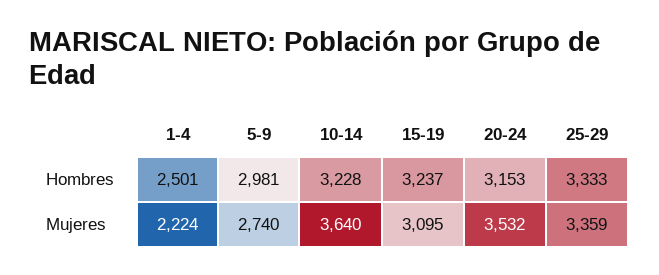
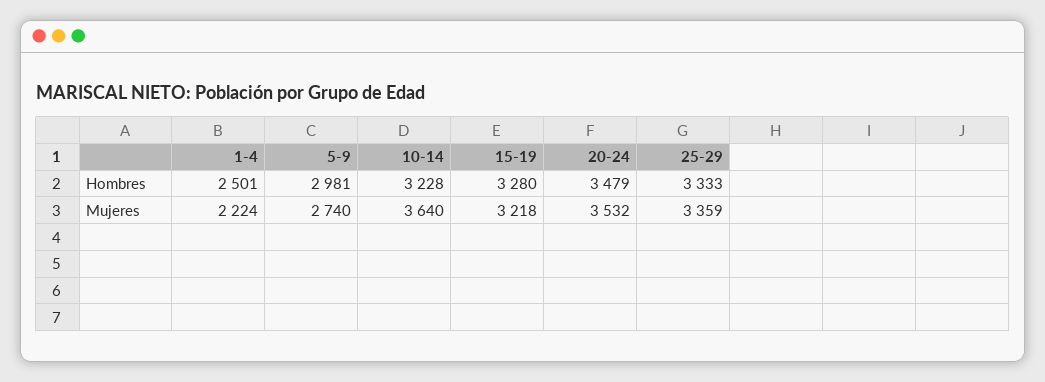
  {
    "1-4": {
      "Hombres": 2501,
      "Mujeres": 2224
    },
    "5-9": {
      "Hombres": 2981,
      "Mujeres": 2740
    },
    "10-14": {
      "Hombres": 3228,
      "Mujeres": 3640
    },
    "15-19": {
-     "Hombres": 3237,
+     "Hombres": 3280,
-     "Mujeres": 3095
+     "Mujeres": 3218
    },
    "20-24": {
-     "Hombres": 3153,
+     "Hombres": 3479,
      "Mujeres": 3532
    },
    "25-29": {
      "Hombres": 3333,
      "Mujeres": 3359
    }
  }

